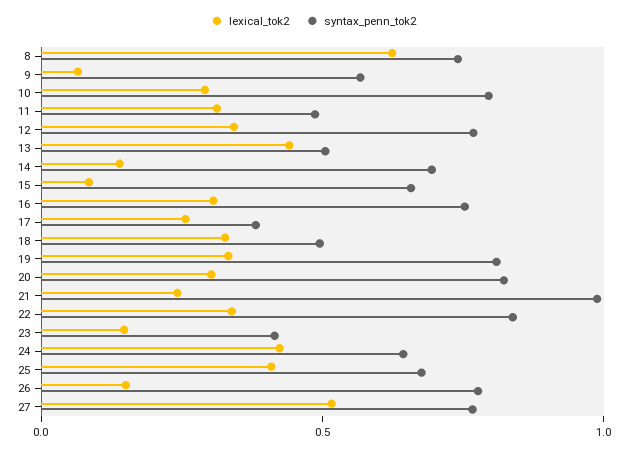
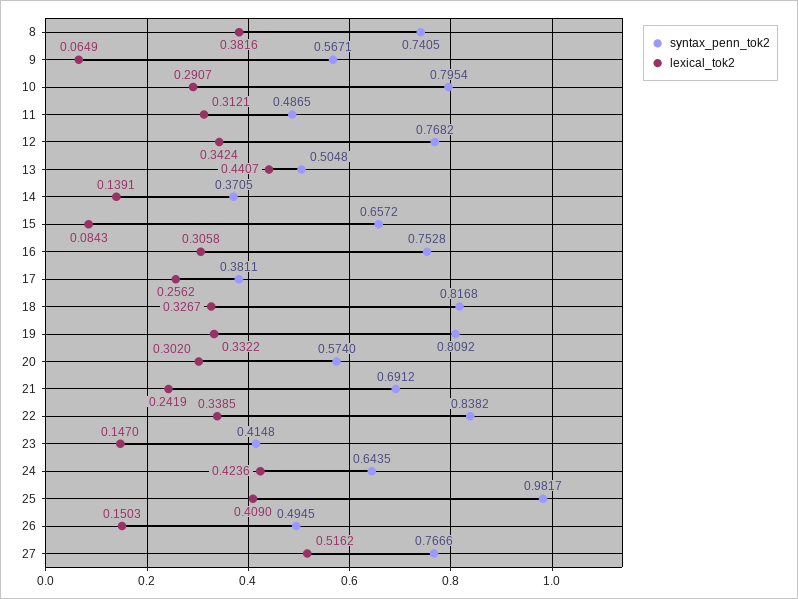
  {
    "lexical_tok2": {
-     "8": 0.6,
+     "8": 0.3816,
      "9": 0.0649,
      "10": 0.2907,
      "11": 0.3121,
      "12": 0.3424,
      "13": 0.4407,
      "14": 0.1391,
      "15": 0.0843,
      "16": 0.3058,
      "17": 0.2562,
      "18": 0.3267,
      "19": 0.3322,
      "20": 0.302,
      "21": 0.2419,
      "22": 0.3385,
      "23": 0.147,
      "24": 0.4236,
      "25": 0.409,
      "26": 0.1503,
      "27": 0.5162
    },
    "syntax_penn_tok2": {
      "8": 0.7405,
      "9": 0.5671,
      "10": 0.7954,
      "11": 0.4865,
      "12": 0.7682,
      "13": 0.5048,
-     "14": 0.7,
+     "14": 0.3705,
      "15": 0.6572,
      "16": 0.7528,
      "17": 0.3811,
-     "18": 0.5,
+     "18": 0.8168,
      "19": 0.8092,
-     "20": 0.8,
+     "20": 0.574,
-     "21": 1,
+     "21": 0.6912,
      "22": 0.8382,
      "23": 0.4148,
      "24": 0.6435,
-     "25": 0.7,
+     "25": 0.9817,
-     "26": 0.8,
+     "26": 0.4945,
      "27": 0.7666
    }
  }

